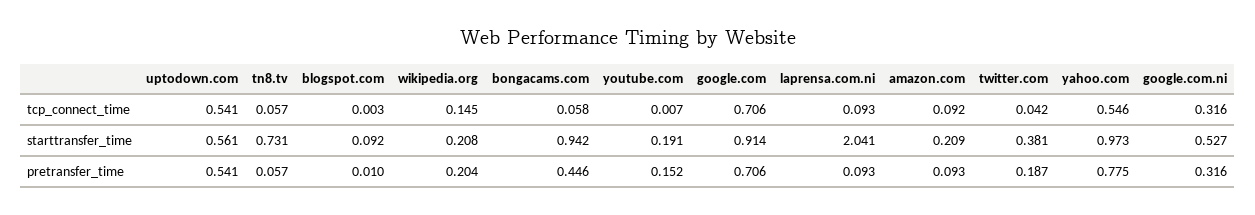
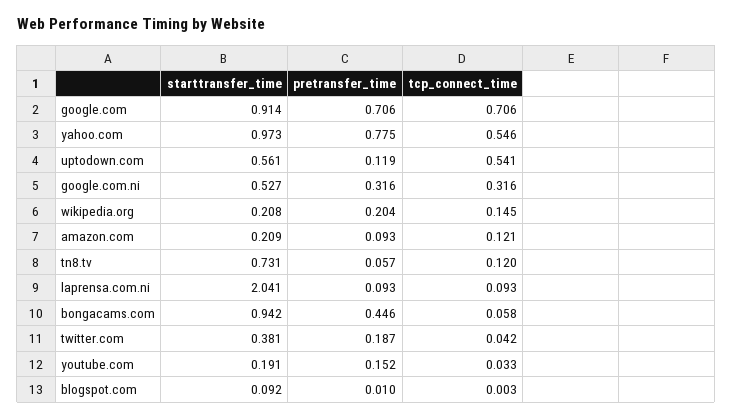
  {
    "uptodown.com": {
      "tcp_connect_time": 0.541,
      "starttransfer_time": 0.561,
-     "pretransfer_time": 0.541
+     "pretransfer_time": 0.119
    },
    "tn8.tv": {
-     "tcp_connect_time": 0.057,
+     "tcp_connect_time": 0.12,
      "starttransfer_time": 0.731,
      "pretransfer_time": 0.057
    },
    "blogspot.com": {
      "tcp_connect_time": 0.003,
      "starttransfer_time": 0.092,
      "pretransfer_time": 0.01
    },
    "wikipedia.org": {
      "tcp_connect_time": 0.145,
      "starttransfer_time": 0.208,
      "pretransfer_time": 0.204
    },
    "bongacams.com": {
      "tcp_connect_time": 0.058,
      "starttransfer_time": 0.942,
      "pretransfer_time": 0.446
    },
    "youtube.com": {
-     "tcp_connect_time": 0.007,
+     "tcp_connect_time": 0.033,
      "starttransfer_time": 0.191,
      "pretransfer_time": 0.152
    },
    "google.com": {
      "tcp_connect_time": 0.706,
      "starttransfer_time": 0.914,
      "pretransfer_time": 0.706
    },
    "laprensa.com.ni": {
      "tcp_connect_time": 0.093,
      "starttransfer_time": 2.041,
      "pretransfer_time": 0.093
    },
    "amazon.com": {
-     "tcp_connect_time": 0.092,
+     "tcp_connect_time": 0.121,
      "starttransfer_time": 0.209,
      "pretransfer_time": 0.093
    },
    "twitter.com": {
      "tcp_connect_time": 0.042,
      "starttransfer_time": 0.381,
      "pretransfer_time": 0.187
    },
    "yahoo.com": {
      "tcp_connect_time": 0.546,
      "starttransfer_time": 0.973,
      "pretransfer_time": 0.775
    },
    "google.com.ni": {
      "tcp_connect_time": 0.316,
      "starttransfer_time": 0.527,
      "pretransfer_time": 0.316
    }
  }

